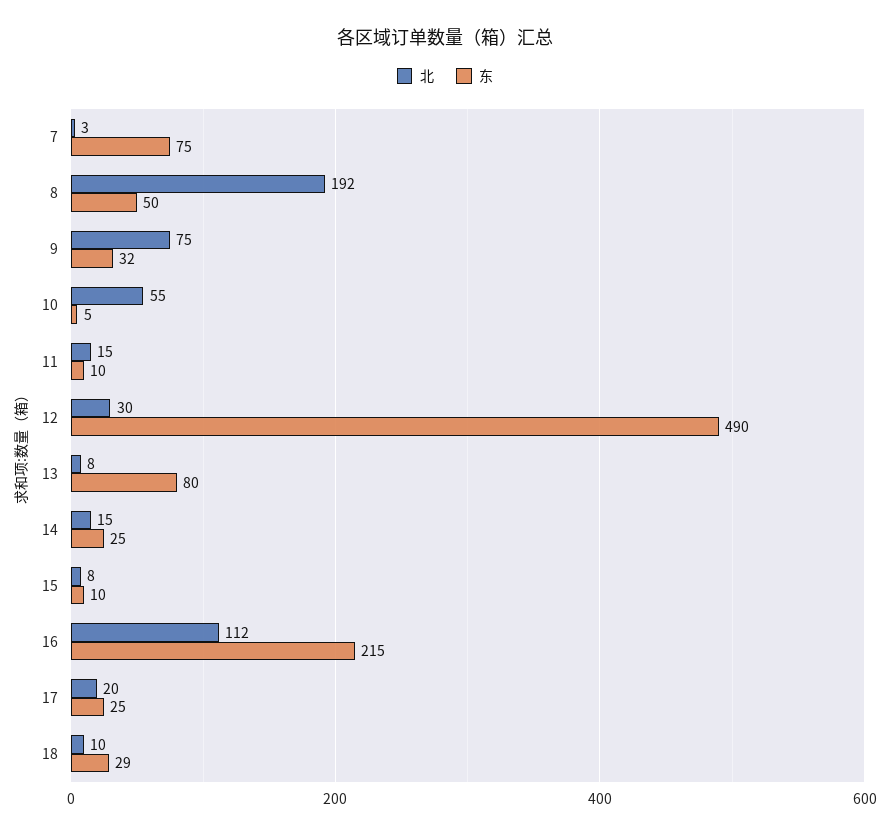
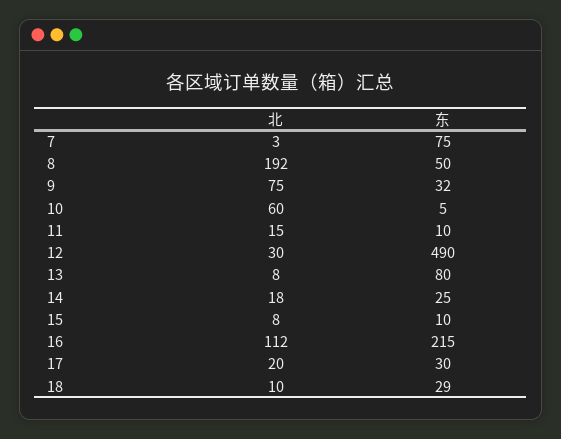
  {
    "北": {
      "7": 3,
      "8": 192,
      "9": 75,
-     "10": 55,
+     "10": 60,
      "11": 15,
      "12": 30,
      "13": 8,
-     "14": 15,
+     "14": 18,
      "15": 8,
      "16": 112,
      "17": 20,
      "18": 10
    },
    "东": {
      "7": 75,
      "8": 50,
      "9": 32,
      "10": 5,
      "11": 10,
      "12": 490,
      "13": 80,
      "14": 25,
      "15": 10,
      "16": 215,
-     "17": 25,
+     "17": 30,
      "18": 29
    }
  }

